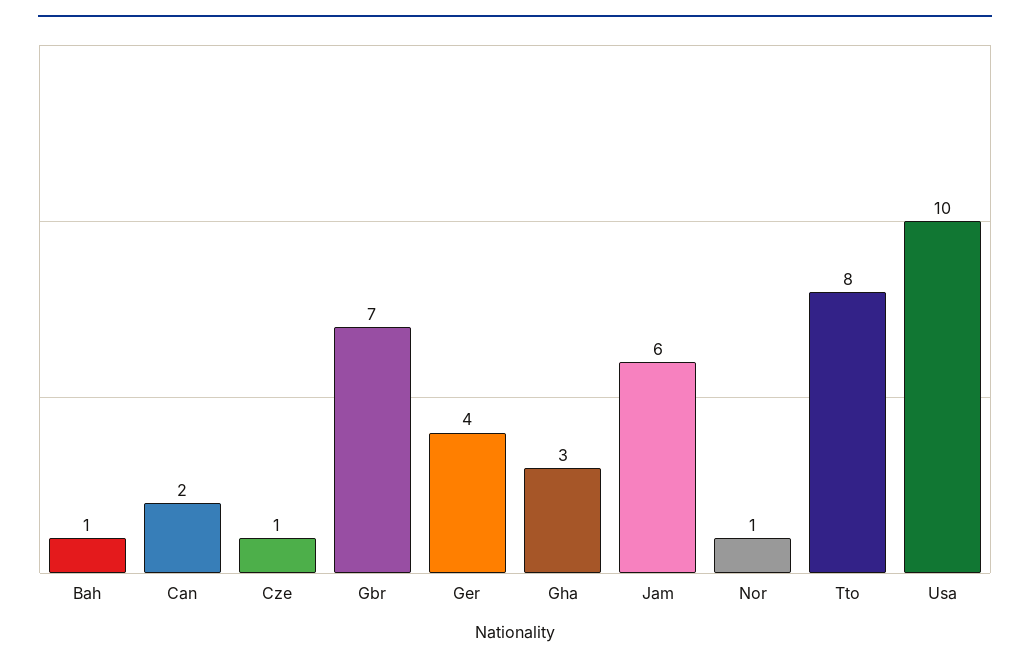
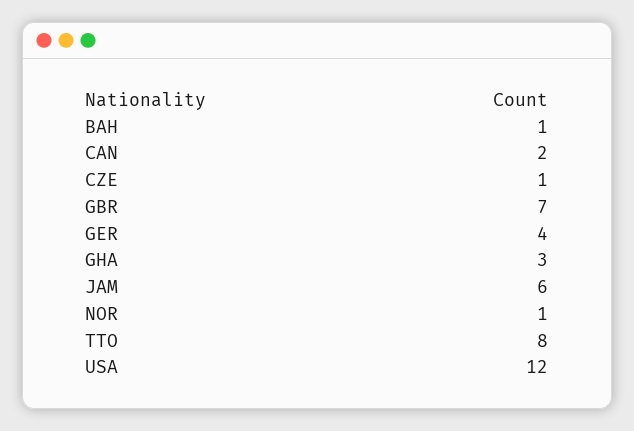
  {
    "Bah": 1,
    "Can": 2,
    "Cze": 1,
    "Gbr": 7,
    "Ger": 4,
    "Gha": 3,
    "Jam": 6,
    "Nor": 1,
    "Tto": 8,
-   "Usa": 10
+   "Usa": 12
  }

